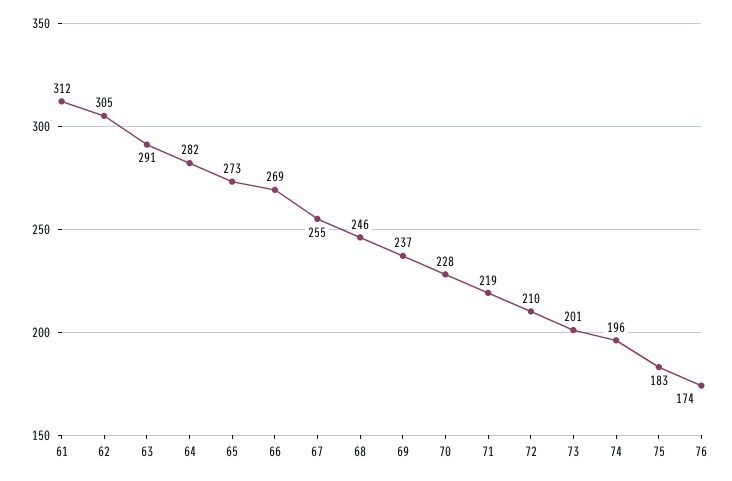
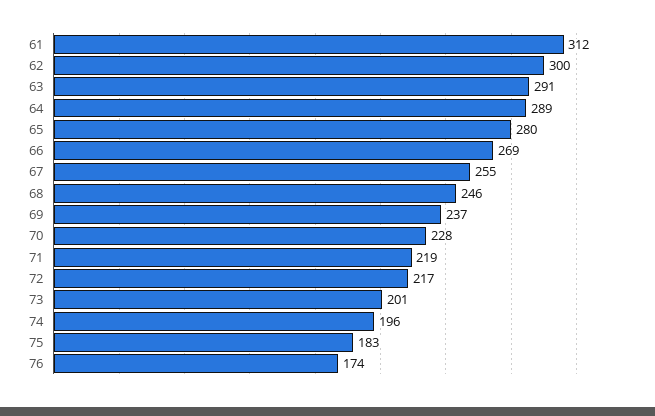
  {
    "61": 312,
-   "62": 305,
+   "62": 300,
    "63": 291,
-   "64": 282,
+   "64": 289,
-   "65": 273,
+   "65": 280,
    "66": 269,
    "67": 255,
    "68": 246,
    "69": 237,
    "70": 228,
    "71": 219,
-   "72": 210,
+   "72": 217,
    "73": 201,
    "74": 196,
    "75": 183,
    "76": 174
  }

